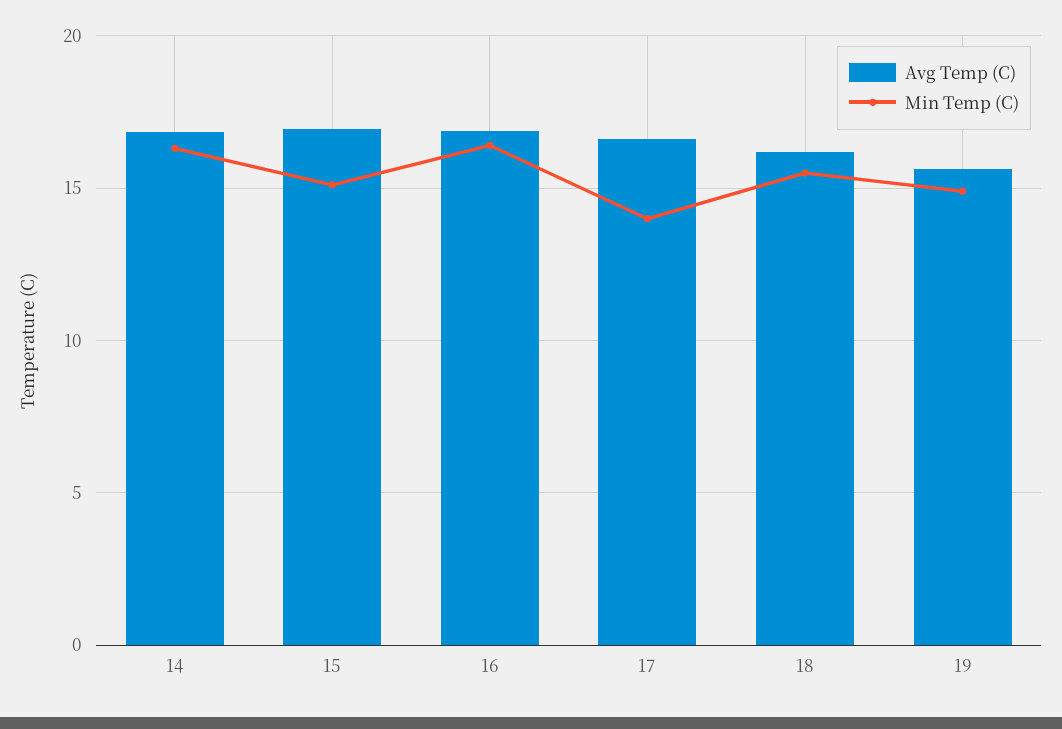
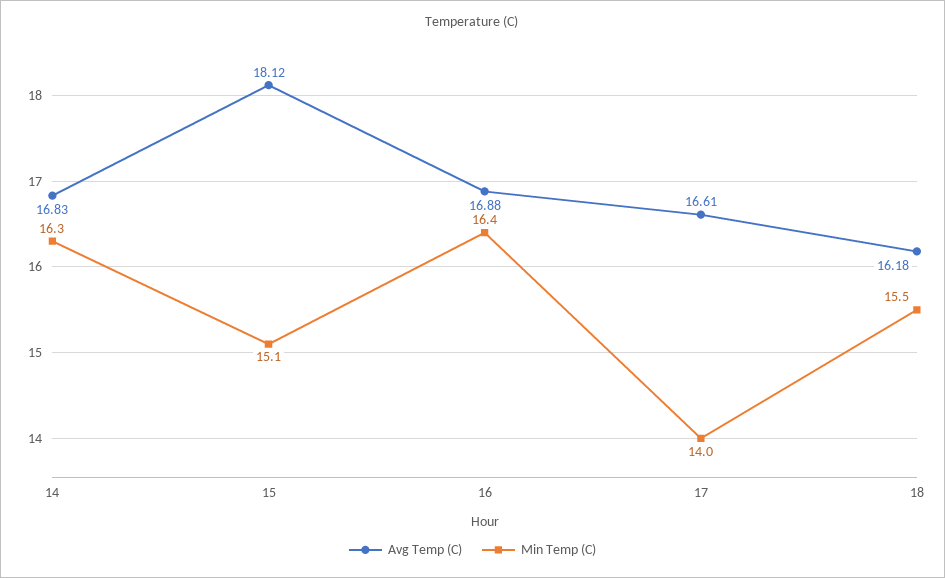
  {
    "Avg Temp (C)": {
      "14": 16.83,
-     "15": 17,
+     "15": 18.12,
      "16": 16.88,
      "17": 16.61,
-     "18": 16.18,
+     "18": 16.18
-     "19": 15.5
    },
    "Min Temp (C)": {
      "14": 16.3,
      "15": 15.1,
      "16": 16.4,
      "17": 14,
-     "18": 15.5,
+     "18": 15.5
-     "19": 15
    }
  }

